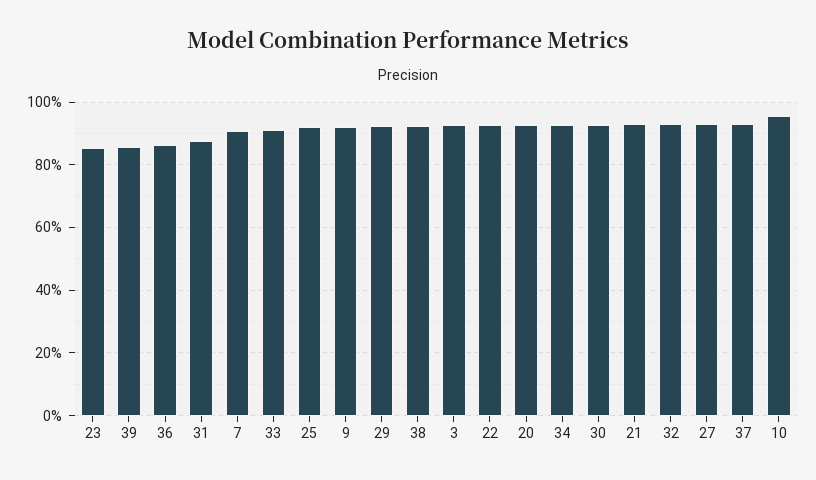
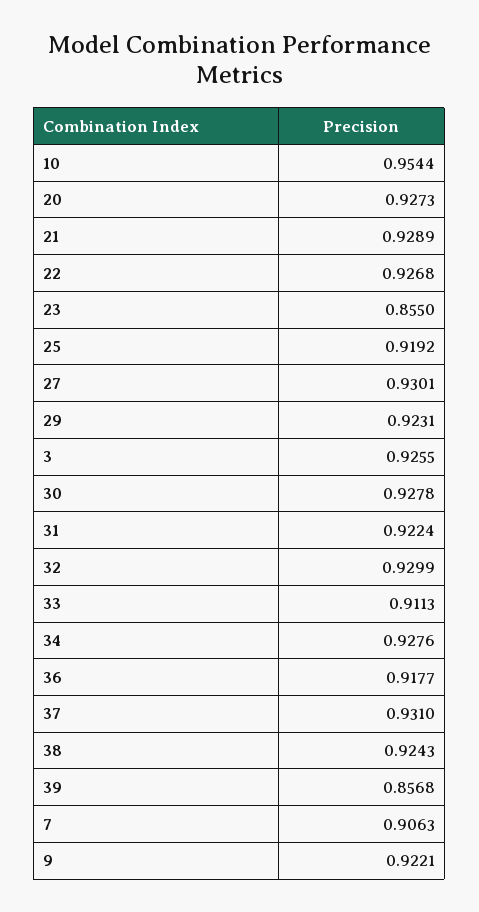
  {
    "23": 0.855,
    "39": 0.8568,
-   "36": 0.86,
+   "36": 0.9177,
-   "31": 0.88,
+   "31": 0.9224,
    "7": 0.9063,
    "33": 0.9113,
    "25": 0.9192,
    "9": 0.9221,
    "29": 0.9231,
    "38": 0.9243,
    "3": 0.9255,
    "22": 0.9268,
    "20": 0.9273,
    "34": 0.9276,
    "30": 0.9278,
    "21": 0.9289,
    "32": 0.9299,
    "27": 0.9301,
    "37": 0.931,
    "10": 0.9544
  }

